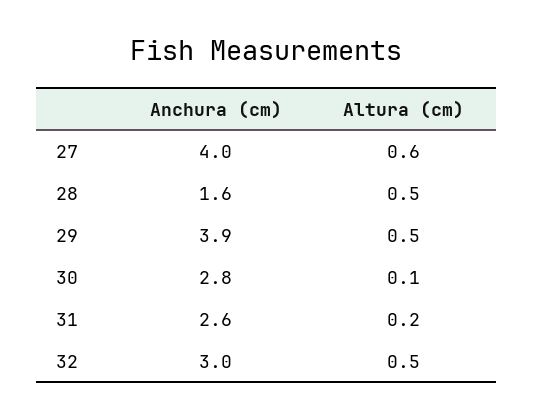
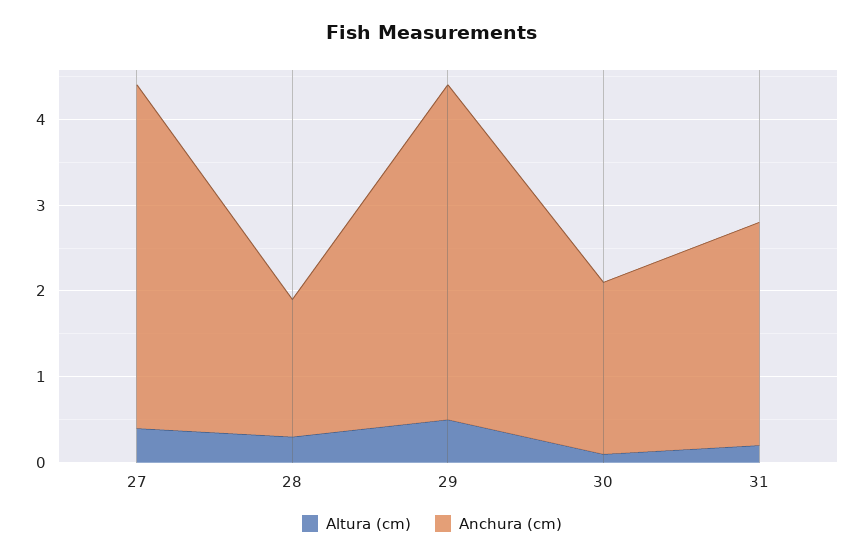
  {
    "Anchura (cm)": {
      "27": 4,
      "28": 1.6,
      "29": 3.9,
-     "30": 2.8,
+     "30": 2,
-     "31": 2.6,
+     "31": 2.6
-     "32": 3
    },
    "Altura (cm)": {
-     "27": 0.6,
+     "27": 0.4,
-     "28": 0.5,
+     "28": 0.3,
      "29": 0.5,
      "30": 0.1,
-     "31": 0.2,
+     "31": 0.2
-     "32": 0.5
    }
  }

